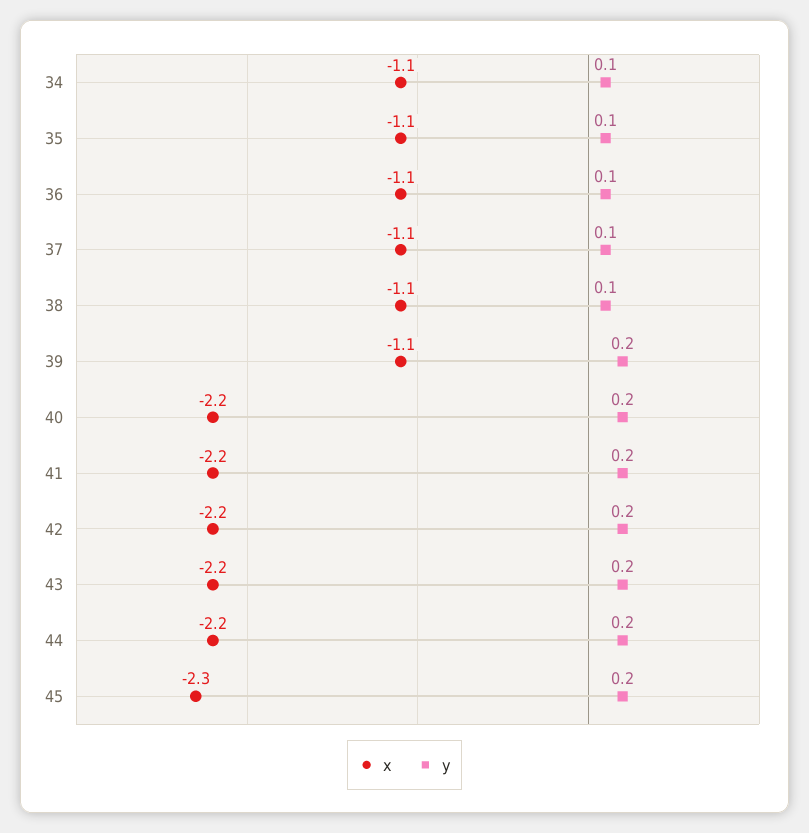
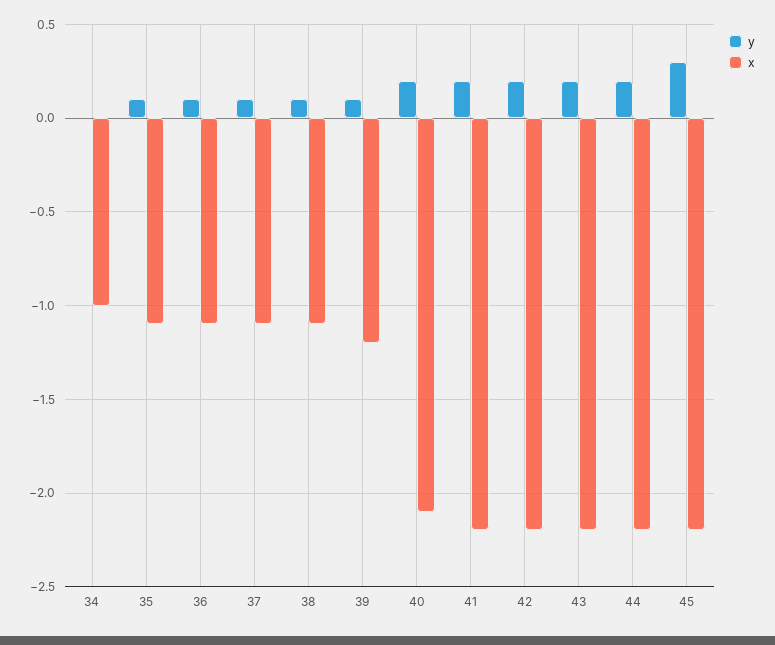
  {
    "x": {
-     "34": -1.1,
+     "34": -1,
      "35": -1.1,
      "36": -1.1,
      "37": -1.1,
      "38": -1.1,
-     "39": -1.1,
+     "39": -1.2,
-     "40": -2.2,
+     "40": -2.1,
      "41": -2.2,
      "42": -2.2,
      "43": -2.2,
      "44": -2.2,
-     "45": -2.3
+     "45": -2.2
    },
    "y": {
-     "34": 0.1,
+     "34": 0,
      "35": 0.1,
      "36": 0.1,
      "37": 0.1,
      "38": 0.1,
-     "39": 0.2,
+     "39": 0.1,
      "40": 0.2,
      "41": 0.2,
      "42": 0.2,
      "43": 0.2,
      "44": 0.2,
-     "45": 0.2
+     "45": 0.3
    }
  }

